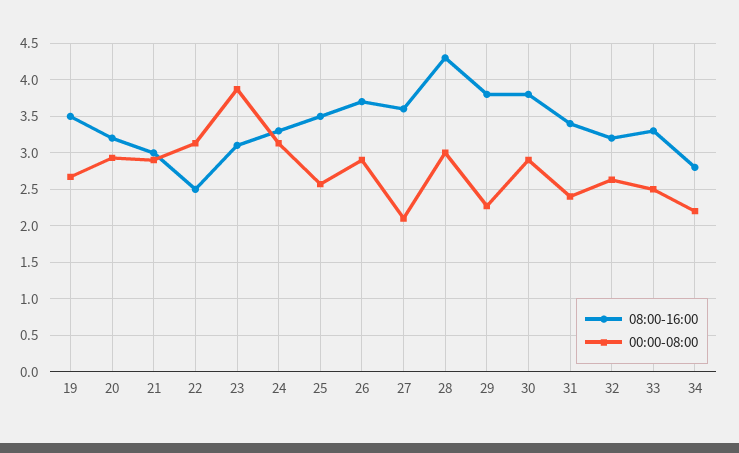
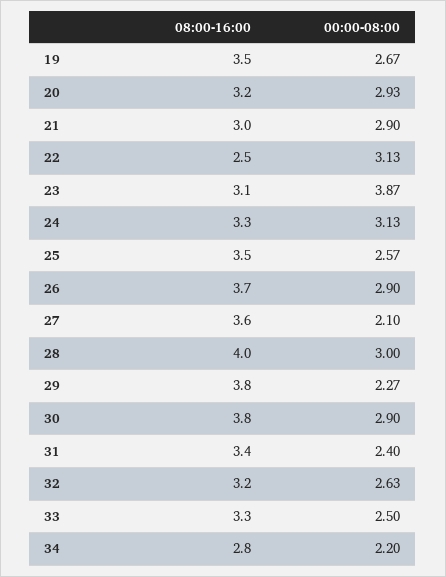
  {
    "08:00-16:00": {
      "19": 3.5,
      "20": 3.2,
      "21": 3,
      "22": 2.5,
      "23": 3.1,
      "24": 3.3,
      "25": 3.5,
      "26": 3.7,
      "27": 3.6,
-     "28": 4.3,
+     "28": 4,
      "29": 3.8,
      "30": 3.8,
      "31": 3.4,
      "32": 3.2,
      "33": 3.3,
      "34": 2.8
    },
    "00:00-08:00": {
      "19": 2.67,
      "20": 2.93,
      "21": 2.9,
      "22": 3.13,
      "23": 3.87,
      "24": 3.13,
      "25": 2.57,
      "26": 2.9,
      "27": 2.1,
      "28": 3,
      "29": 2.27,
      "30": 2.9,
      "31": 2.4,
      "32": 2.63,
      "33": 2.5,
      "34": 2.2
    }
  }

